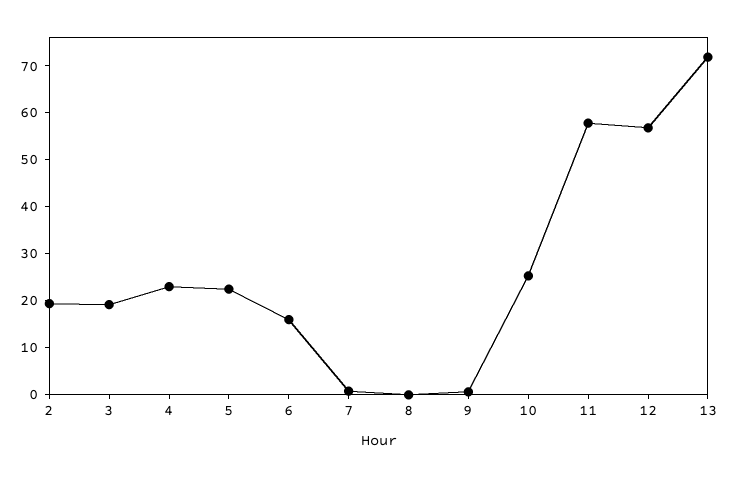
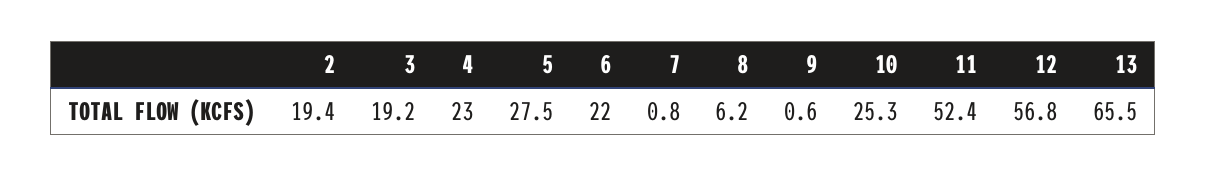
  {
    "2": 19.4,
    "3": 19.2,
    "4": 23,
-   "5": 22,
+   "5": 27.5,
-   "6": 16,
+   "6": 22,
    "7": 0.8,
-   "8": 0,
+   "8": 6.2,
    "9": 0.6,
    "10": 25.3,
-   "11": 58,
+   "11": 52.4,
    "12": 56.8,
-   "13": 72
+   "13": 65.5
  }

